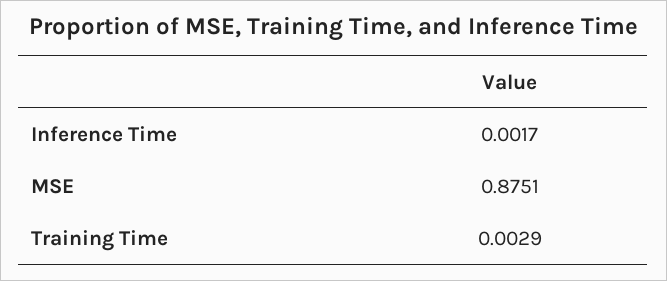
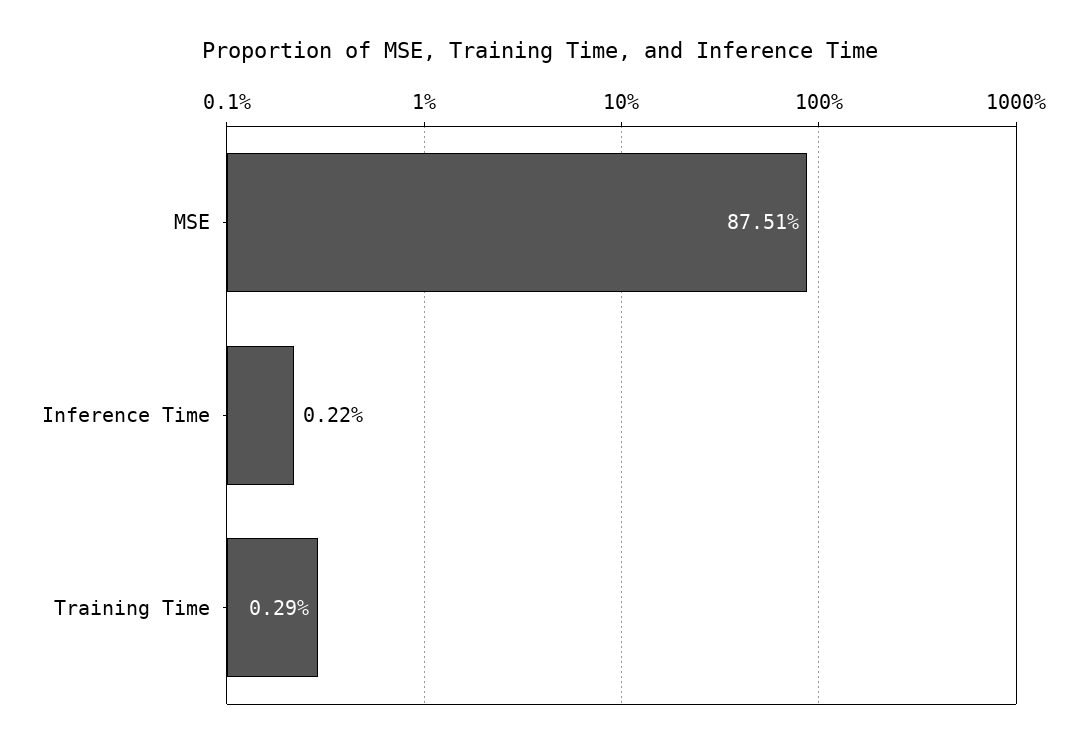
  {
-   "Inference Time": 0.0017,
+   "Inference Time": 0.0022,
    "MSE": 0.8751,
    "Training Time": 0.0029
  }

